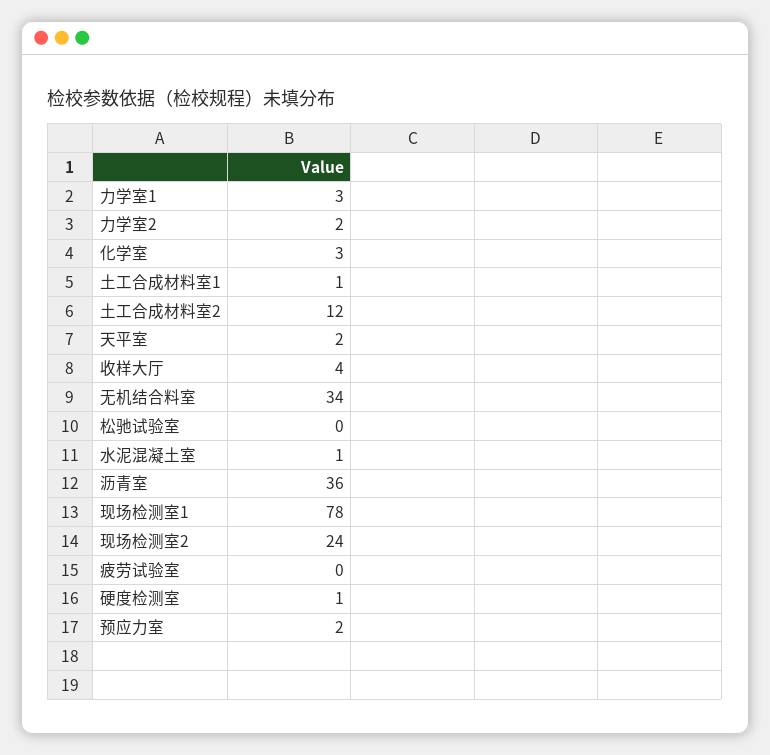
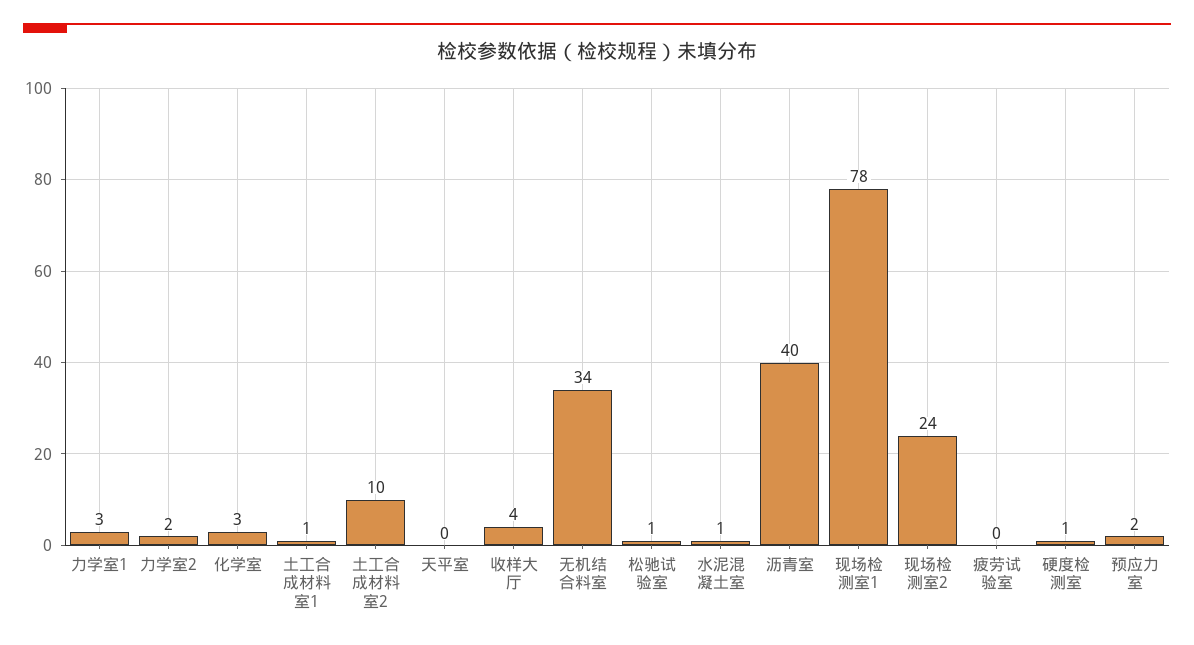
  {
    "力学室1": 3,
    "力学室2": 2,
    "化学室": 3,
    "土工合成材料室1": 1,
-   "土工合成材料室2": 12,
+   "土工合成材料室2": 10,
-   "天平室": 2,
+   "天平室": 0,
    "收样大厅": 4,
    "无机结合料室": 34,
-   "松驰试验室": 0,
+   "松驰试验室": 1,
    "水泥混凝土室": 1,
-   "沥青室": 36,
+   "沥青室": 40,
    "现场检测室1": 78,
    "现场检测室2": 24,
    "疲劳试验室": 0,
    "硬度检测室": 1,
    "预应力室": 2
  }

